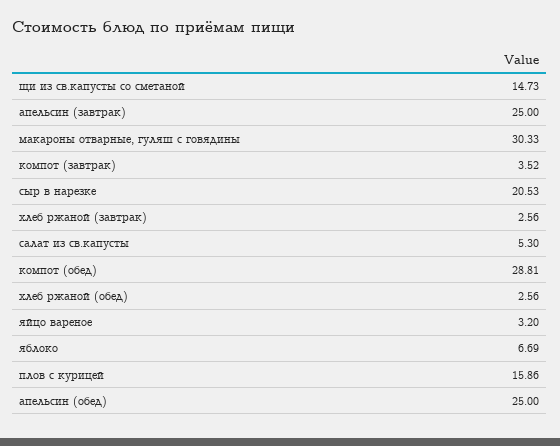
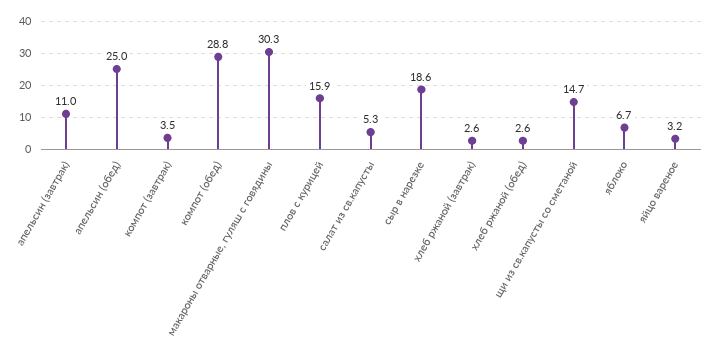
  {
    "щи из св.капусты со сметаной": 14.73,
-   "апельсин (завтрак)": 25,
+   "апельсин (завтрак)": 11,
    "макароны отварные, гуляш с говядины": 30.33,
    "компот (завтрак)": 3.52,
-   "сыр в нарезке": 20.53,
+   "сыр в нарезке": 18.6,
    "хлеб ржаной (завтрак)": 2.56,
    "салат из св.капусты": 5.3,
    "компот (обед)": 28.81,
    "хлеб ржаной (обед)": 2.56,
    "яйцо вареное": 3.2,
    "яблоко": 6.69,
    "плов с курицей": 15.86,
    "апельсин (обед)": 25
  }

